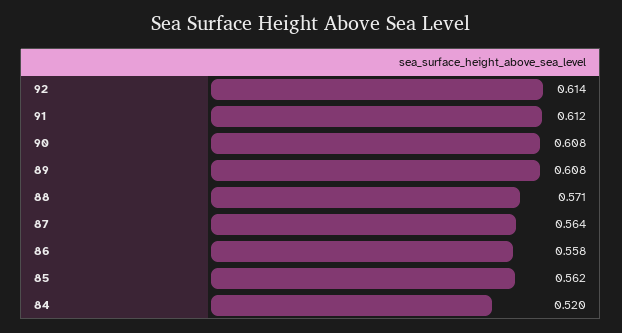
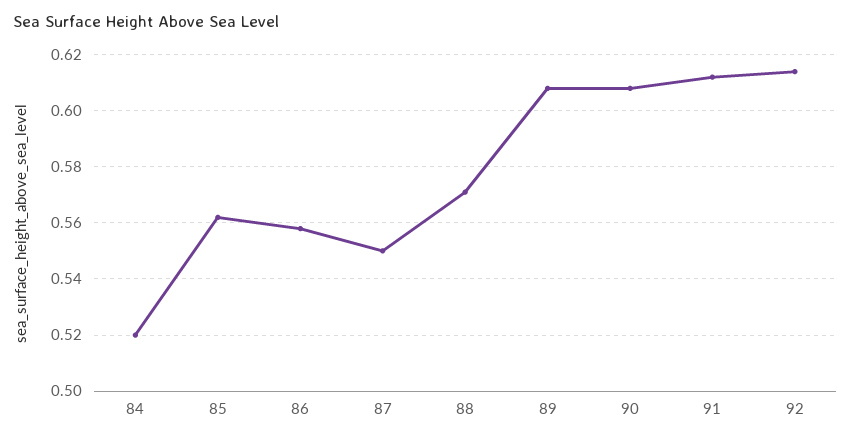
  {
    "92": 0.614,
    "91": 0.612,
    "90": 0.608,
    "89": 0.608,
    "88": 0.571,
-   "87": 0.564,
+   "87": 0.55,
    "86": 0.558,
    "85": 0.562,
    "84": 0.52
  }

